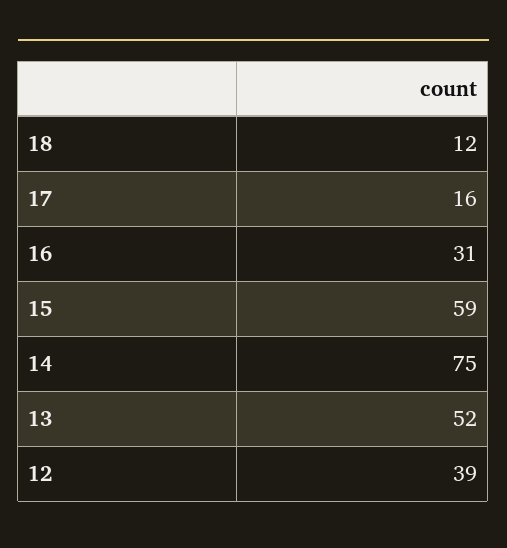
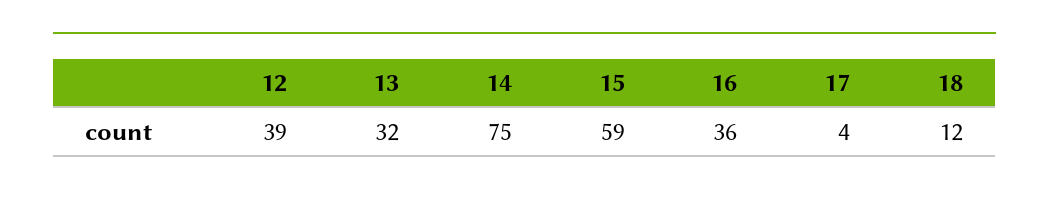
  {
    "18": 12,
-   "17": 16,
+   "17": 4,
-   "16": 31,
+   "16": 36,
    "15": 59,
    "14": 75,
-   "13": 52,
+   "13": 32,
    "12": 39
  }

